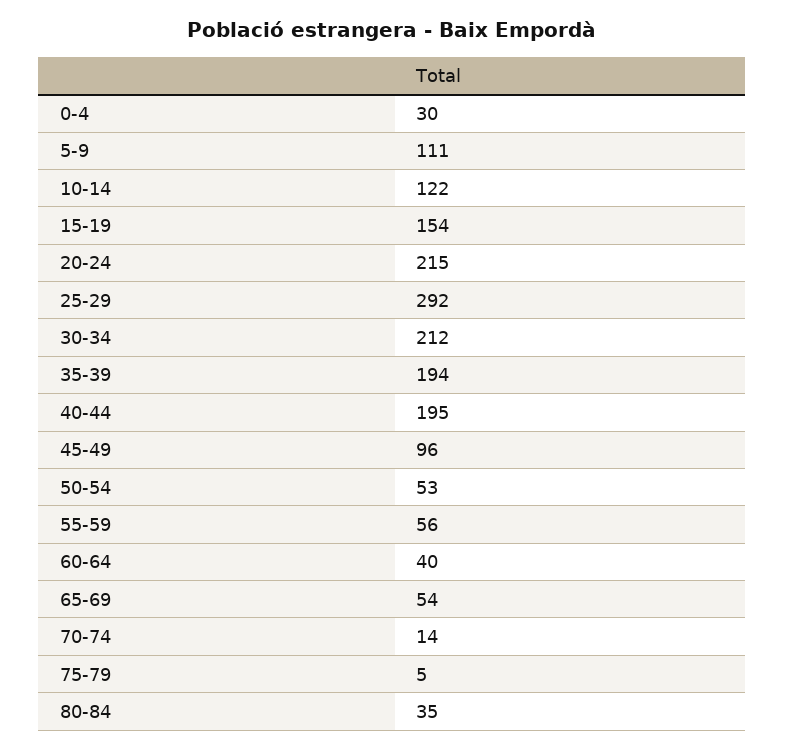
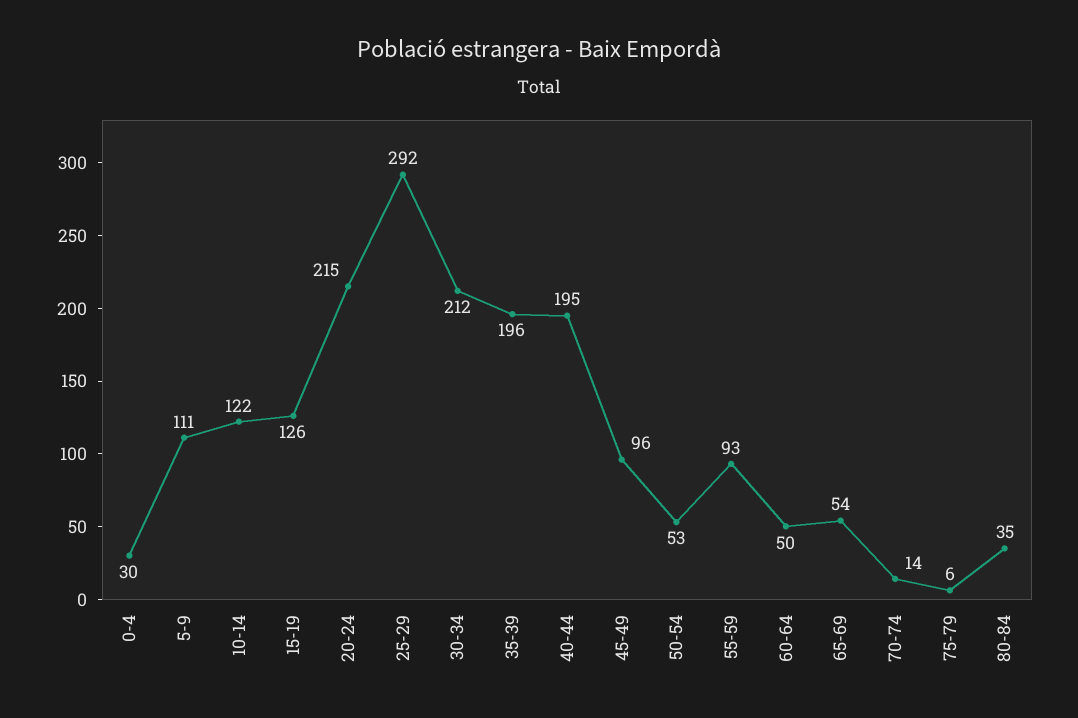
  {
    "0-4": 30,
    "5-9": 111,
    "10-14": 122,
-   "15-19": 154,
+   "15-19": 126,
    "20-24": 215,
    "25-29": 292,
    "30-34": 212,
-   "35-39": 194,
+   "35-39": 196,
    "40-44": 195,
    "45-49": 96,
    "50-54": 53,
-   "55-59": 56,
+   "55-59": 93,
-   "60-64": 40,
+   "60-64": 50,
    "65-69": 54,
    "70-74": 14,
-   "75-79": 5,
+   "75-79": 6,
    "80-84": 35
  }

